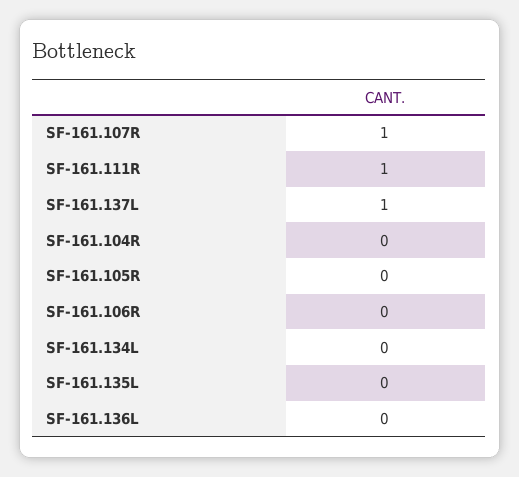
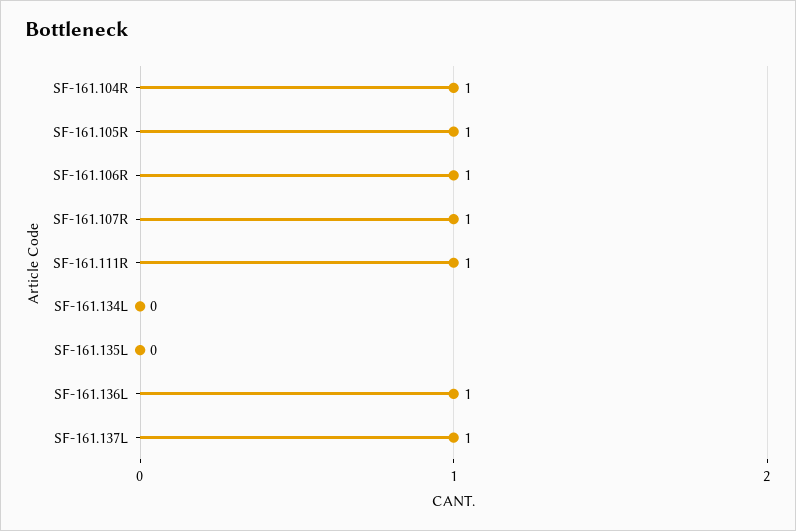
  {
    "SF-161.107R": 1,
    "SF-161.111R": 1,
    "SF-161.137L": 1,
-   "SF-161.104R": 0,
+   "SF-161.104R": 1,
-   "SF-161.105R": 0,
+   "SF-161.105R": 1,
-   "SF-161.106R": 0,
+   "SF-161.106R": 1,
    "SF-161.134L": 0,
    "SF-161.135L": 0,
-   "SF-161.136L": 0
+   "SF-161.136L": 1
  }

